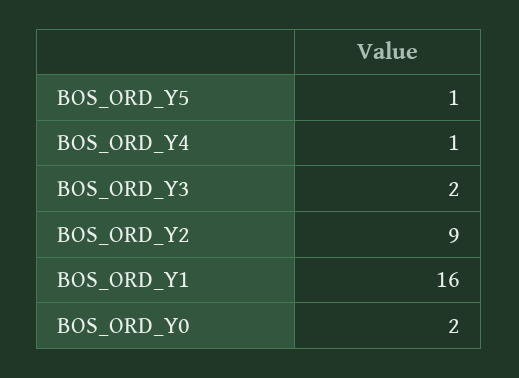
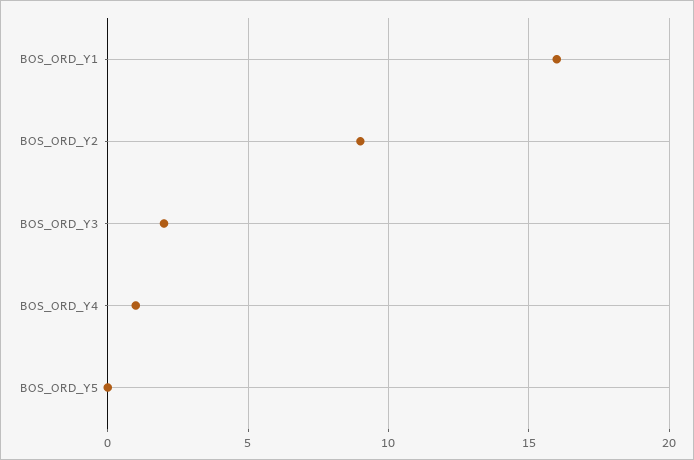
  {
-   "BOS_ORD_Y5": 1,
+   "BOS_ORD_Y5": 0,
    "BOS_ORD_Y4": 1,
    "BOS_ORD_Y3": 2,
    "BOS_ORD_Y2": 9,
-   "BOS_ORD_Y1": 16,
+   "BOS_ORD_Y1": 16
-   "BOS_ORD_Y0": 2
  }

